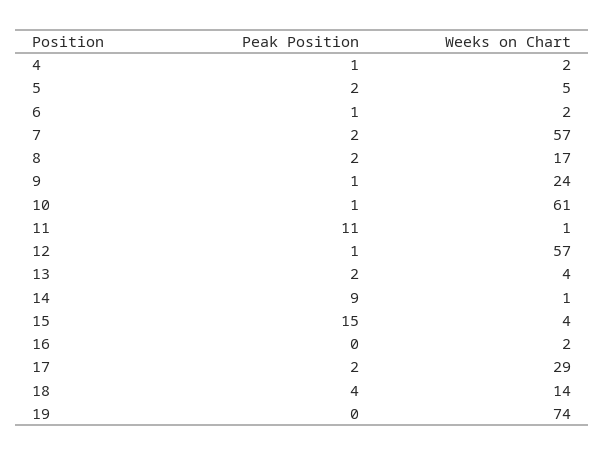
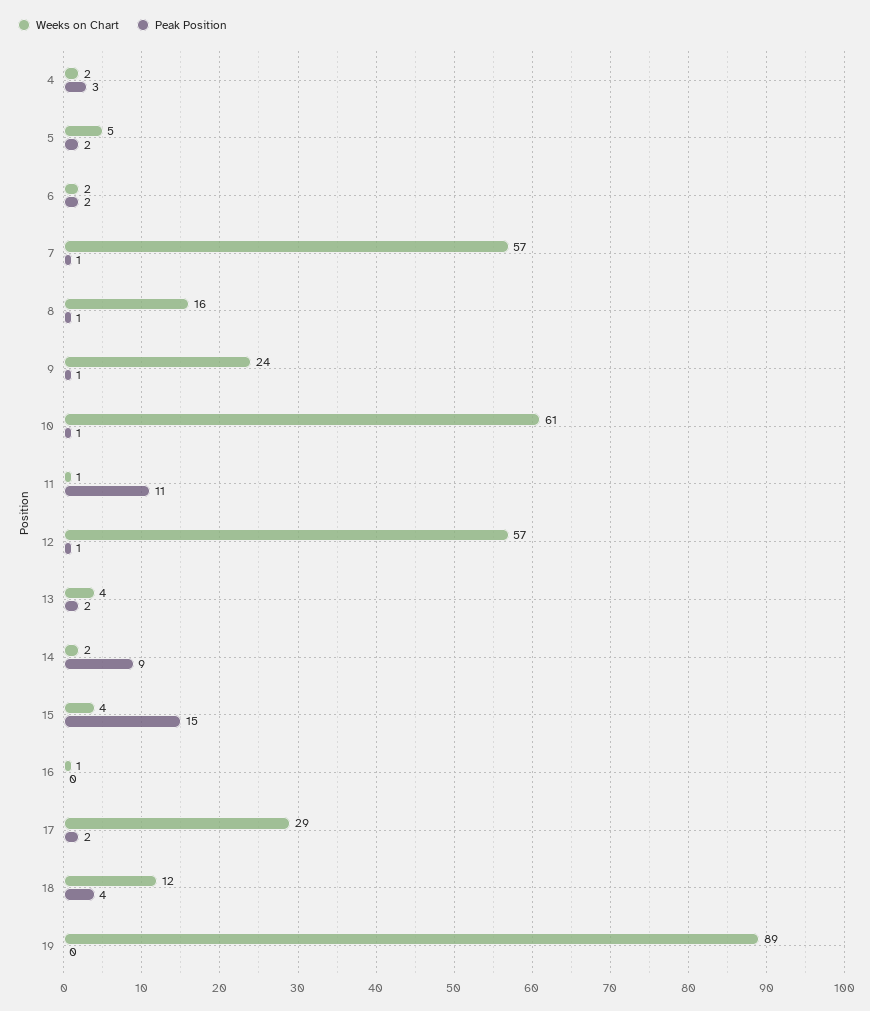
  {
    "Peak Position": {
-     "4": 1,
+     "4": 3,
      "5": 2,
-     "6": 1,
+     "6": 2,
-     "7": 2,
+     "7": 1,
-     "8": 2,
+     "8": 1,
      "9": 1,
      "10": 1,
      "11": 11,
      "12": 1,
      "13": 2,
      "14": 9,
      "15": 15,
      "16": 0,
      "17": 2,
      "18": 4,
      "19": 0
    },
    "Weeks on Chart": {
      "4": 2,
      "5": 5,
      "6": 2,
      "7": 57,
-     "8": 17,
+     "8": 16,
      "9": 24,
      "10": 61,
      "11": 1,
      "12": 57,
      "13": 4,
-     "14": 1,
+     "14": 2,
      "15": 4,
-     "16": 2,
+     "16": 1,
      "17": 29,
-     "18": 14,
+     "18": 12,
-     "19": 74
+     "19": 89
    }
  }

